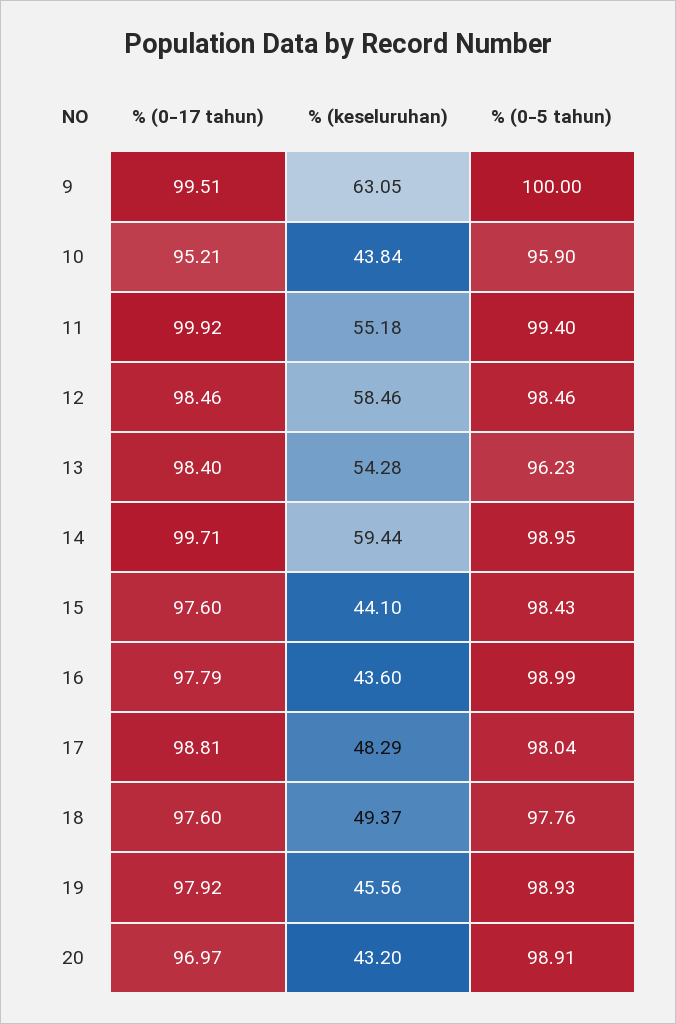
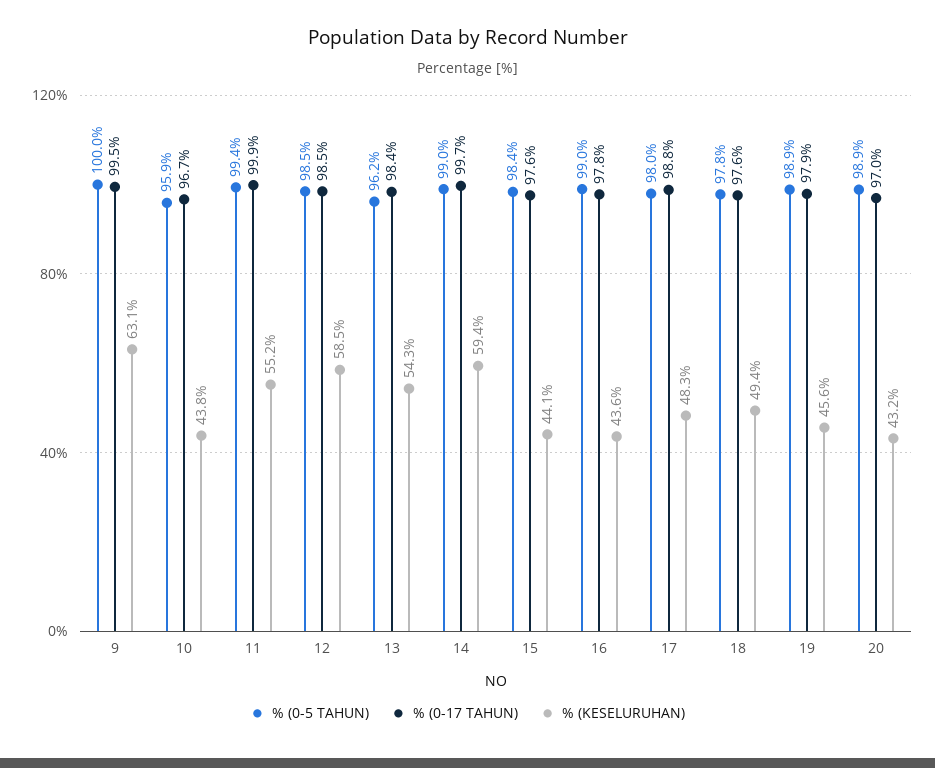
  {
    "% (0-17 tahun)": {
      "9": 99.51,
-     "10": 95.21,
+     "10": 96.7,
      "11": 99.92,
      "12": 98.46,
      "13": 98.4,
      "14": 99.71,
      "15": 97.6,
      "16": 97.79,
      "17": 98.81,
      "18": 97.6,
      "19": 97.92,
      "20": 96.97
    },
    "% (keseluruhan)": {
      "9": 63.05,
      "10": 43.84,
      "11": 55.18,
      "12": 58.46,
      "13": 54.28,
      "14": 59.44,
      "15": 44.1,
      "16": 43.6,
      "17": 48.29,
      "18": 49.37,
      "19": 45.56,
      "20": 43.2
    },
    "% (0-5 tahun)": {
      "9": 100,
      "10": 95.9,
      "11": 99.4,
      "12": 98.46,
      "13": 96.23,
      "14": 98.95,
      "15": 98.43,
      "16": 98.99,
      "17": 98.04,
      "18": 97.76,
      "19": 98.93,
      "20": 98.91
    }
  }

